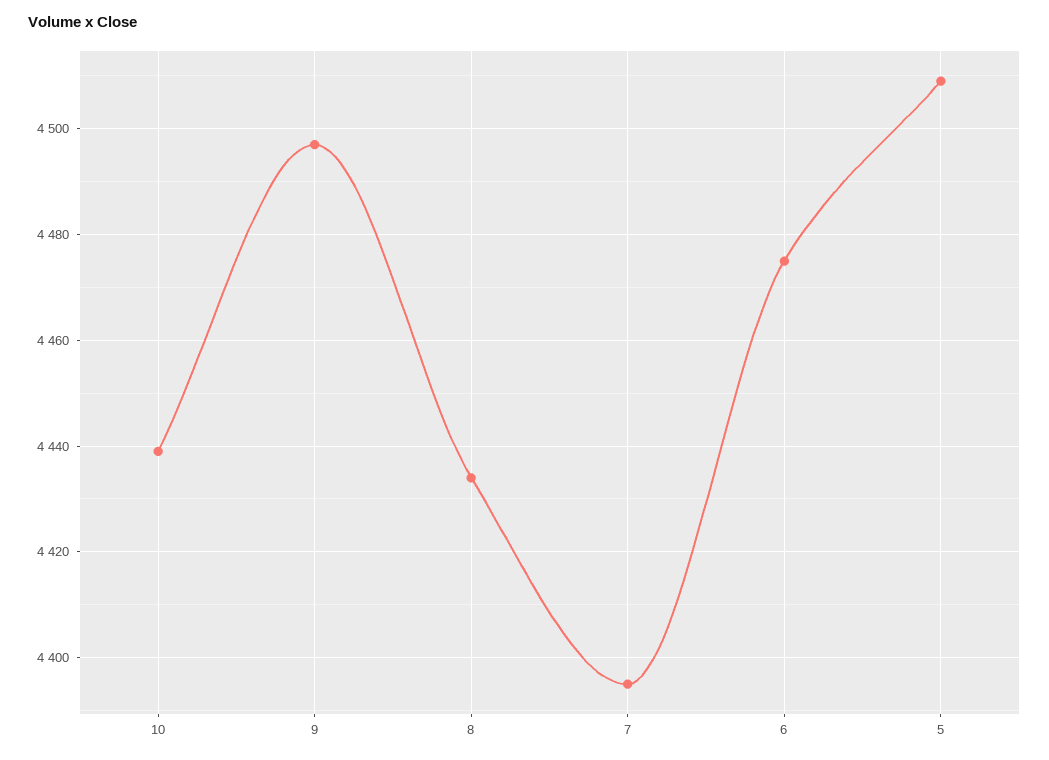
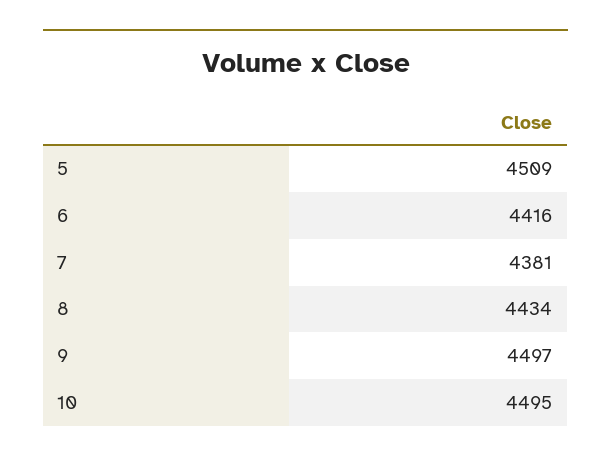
  {
-   "10": 4440,
+   "10": 4495,
    "9": 4497,
    "8": 4434,
-   "7": 4395,
+   "7": 4381,
-   "6": 4475,
+   "6": 4416,
    "5": 4509
  }

